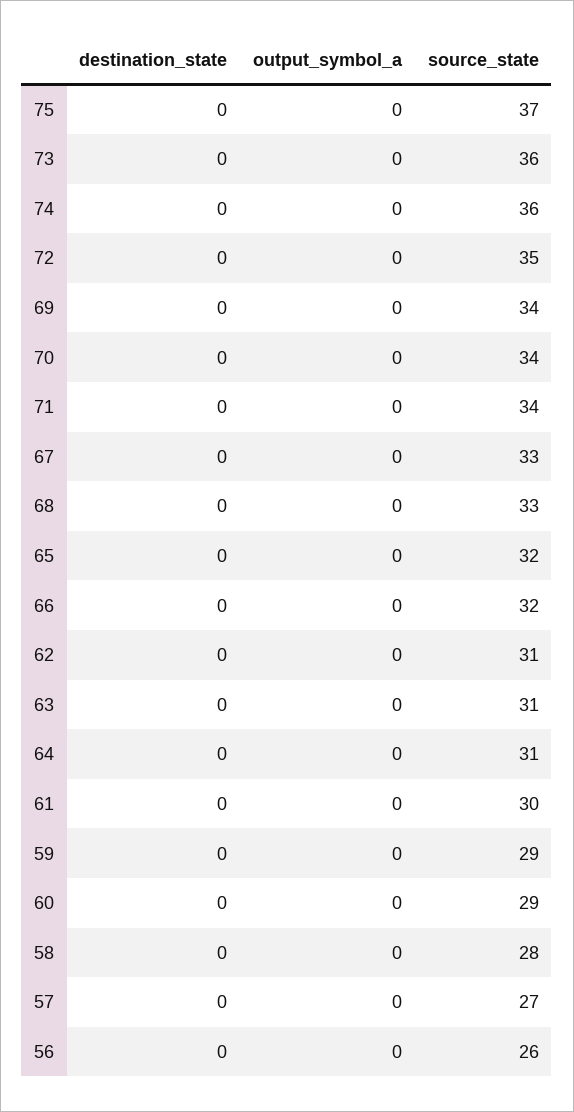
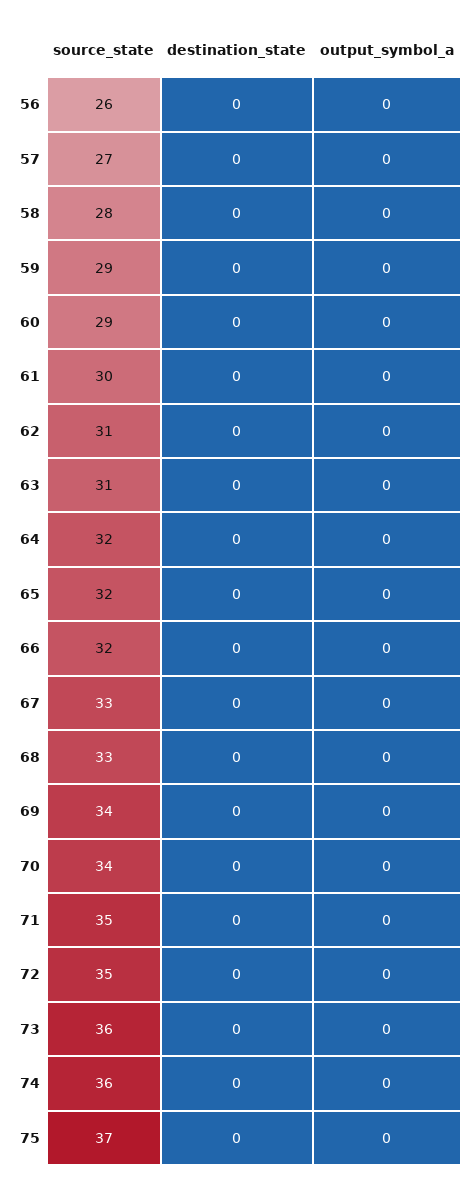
  {
    "destination_state": {
      "75": 0,
      "73": 0,
      "74": 0,
      "72": 0,
      "69": 0,
      "70": 0,
      "71": 0,
      "67": 0,
      "68": 0,
      "65": 0,
      "66": 0,
      "62": 0,
      "63": 0,
      "64": 0,
      "61": 0,
      "59": 0,
      "60": 0,
      "58": 0,
      "57": 0,
      "56": 0
    },
    "output_symbol_a": {
      "75": 0,
      "73": 0,
      "74": 0,
      "72": 0,
      "69": 0,
      "70": 0,
      "71": 0,
      "67": 0,
      "68": 0,
      "65": 0,
      "66": 0,
      "62": 0,
      "63": 0,
      "64": 0,
      "61": 0,
      "59": 0,
      "60": 0,
      "58": 0,
      "57": 0,
      "56": 0
    },
    "source_state": {
      "75": 37,
      "73": 36,
      "74": 36,
      "72": 35,
      "69": 34,
      "70": 34,
-     "71": 34,
+     "71": 35,
      "67": 33,
      "68": 33,
      "65": 32,
      "66": 32,
      "62": 31,
      "63": 31,
-     "64": 31,
+     "64": 32,
      "61": 30,
      "59": 29,
      "60": 29,
      "58": 28,
      "57": 27,
      "56": 26
    }
  }

